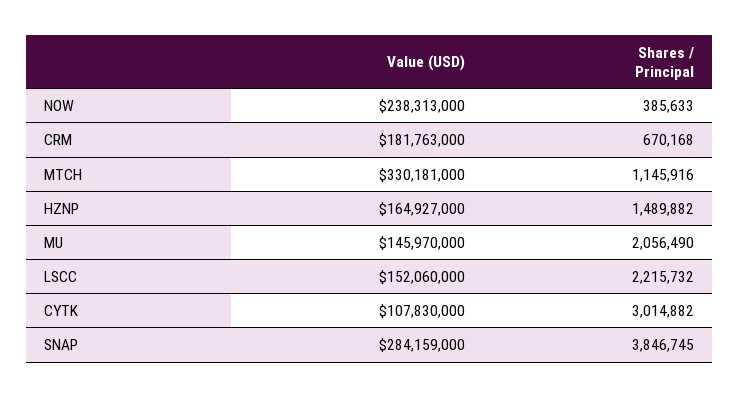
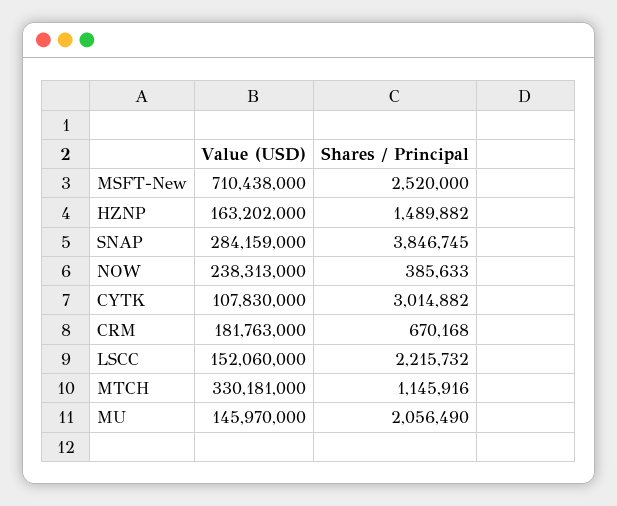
  {
    "Value (USD)": {
      "NOW": 238313000,
      "CRM": 181763000,
      "MTCH": 330181000,
-     "HZNP": 164927000,
+     "HZNP": 163202000,
      "MU": 145970000,
      "LSCC": 152060000,
      "CYTK": 107830000,
-     "SNAP": 284159000
+     "SNAP": 284159000,
+     "MSFT-New": 710438000
    },
    "Shares / Principal": {
      "NOW": 385633,
      "CRM": 670168,
      "MTCH": 1145916,
      "HZNP": 1489882,
      "MU": 2056490,
      "LSCC": 2215732,
      "CYTK": 3014882,
-     "SNAP": 3846745
+     "SNAP": 3846745,
+     "MSFT-New": 2520000
    }
  }

